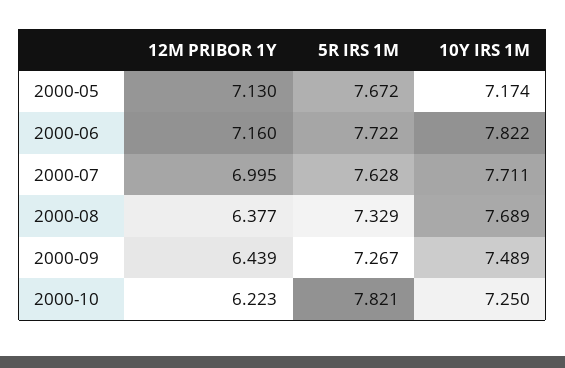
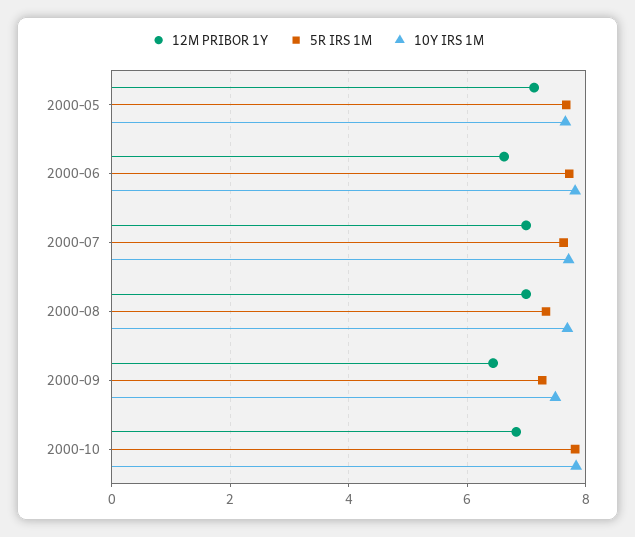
  {
    "12M PRIBOR 1Y": {
      "2000-05": 7.13,
-     "2000-06": 7.16,
+     "2000-06": 6.6,
      "2000-07": 6.995,
-     "2000-08": 6.377,
+     "2000-08": 7,
      "2000-09": 6.439,
-     "2000-10": 6.223
+     "2000-10": 6.8
    },
    "5R IRS 1M": {
      "2000-05": 7.672,
      "2000-06": 7.722,
      "2000-07": 7.628,
      "2000-08": 7.329,
      "2000-09": 7.267,
      "2000-10": 7.821
    },
    "10Y IRS 1M": {
-     "2000-05": 7.174,
+     "2000-05": 7.6,
      "2000-06": 7.822,
      "2000-07": 7.711,
      "2000-08": 7.689,
      "2000-09": 7.489,
-     "2000-10": 7.25
+     "2000-10": 7.8
    }
  }

